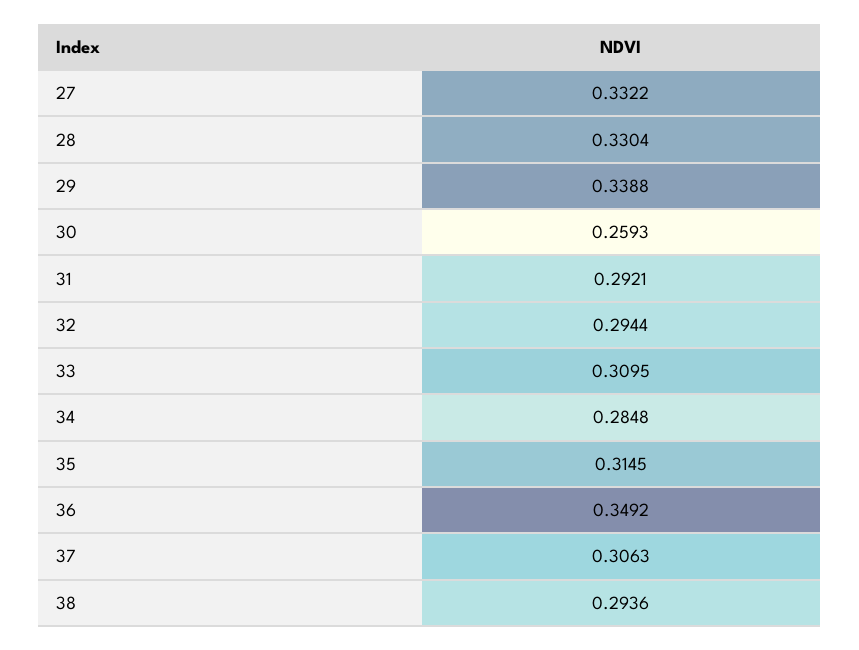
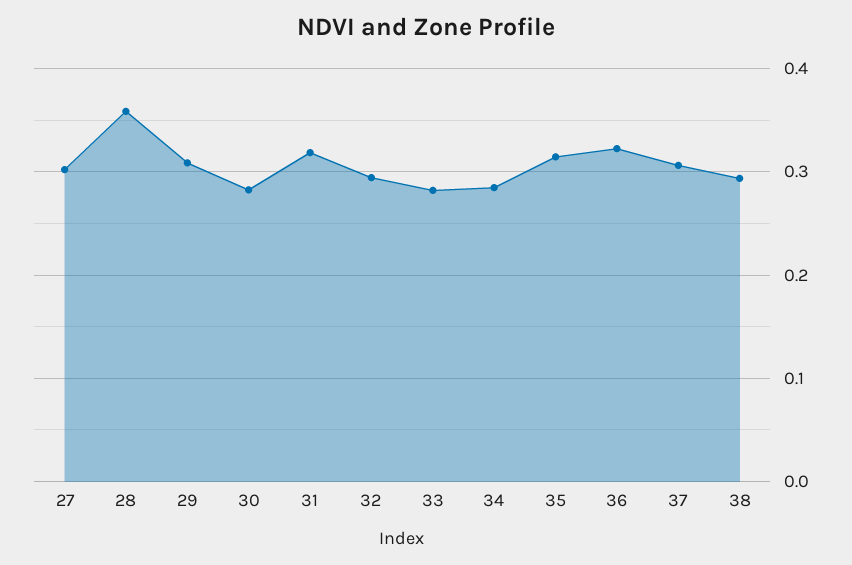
  {
-   "27": 0.3322,
+   "27": 0.3,
-   "28": 0.3304,
+   "28": 0.36,
-   "29": 0.3388,
+   "29": 0.31,
-   "30": 0.2593,
+   "30": 0.28,
-   "31": 0.2921,
+   "31": 0.32,
    "32": 0.2944,
-   "33": 0.3095,
+   "33": 0.28,
    "34": 0.2848,
    "35": 0.3145,
-   "36": 0.3492,
+   "36": 0.32,
    "37": 0.3063,
    "38": 0.2936
  }

